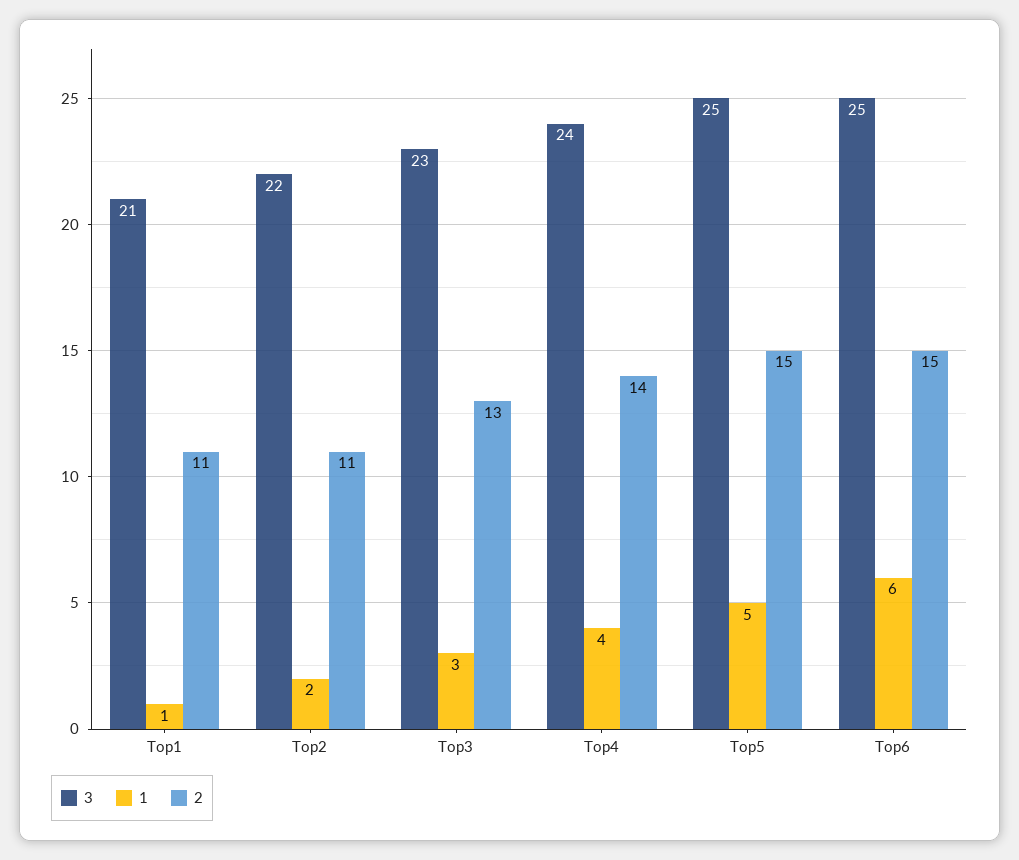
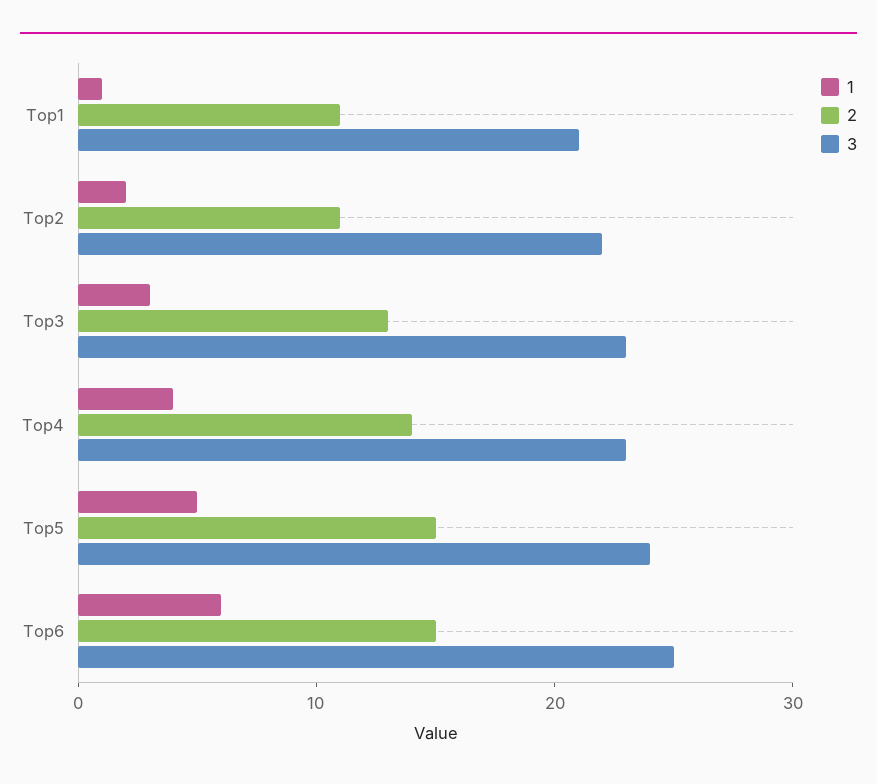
  {
    "3": {
      "Top1": 21,
      "Top2": 22,
      "Top3": 23,
-     "Top4": 24,
+     "Top4": 23,
-     "Top5": 25,
+     "Top5": 24,
      "Top6": 25
    },
    "1": {
      "Top1": 1,
      "Top2": 2,
      "Top3": 3,
      "Top4": 4,
      "Top5": 5,
      "Top6": 6
    },
    "2": {
      "Top1": 11,
      "Top2": 11,
      "Top3": 13,
      "Top4": 14,
      "Top5": 15,
      "Top6": 15
    }
  }

